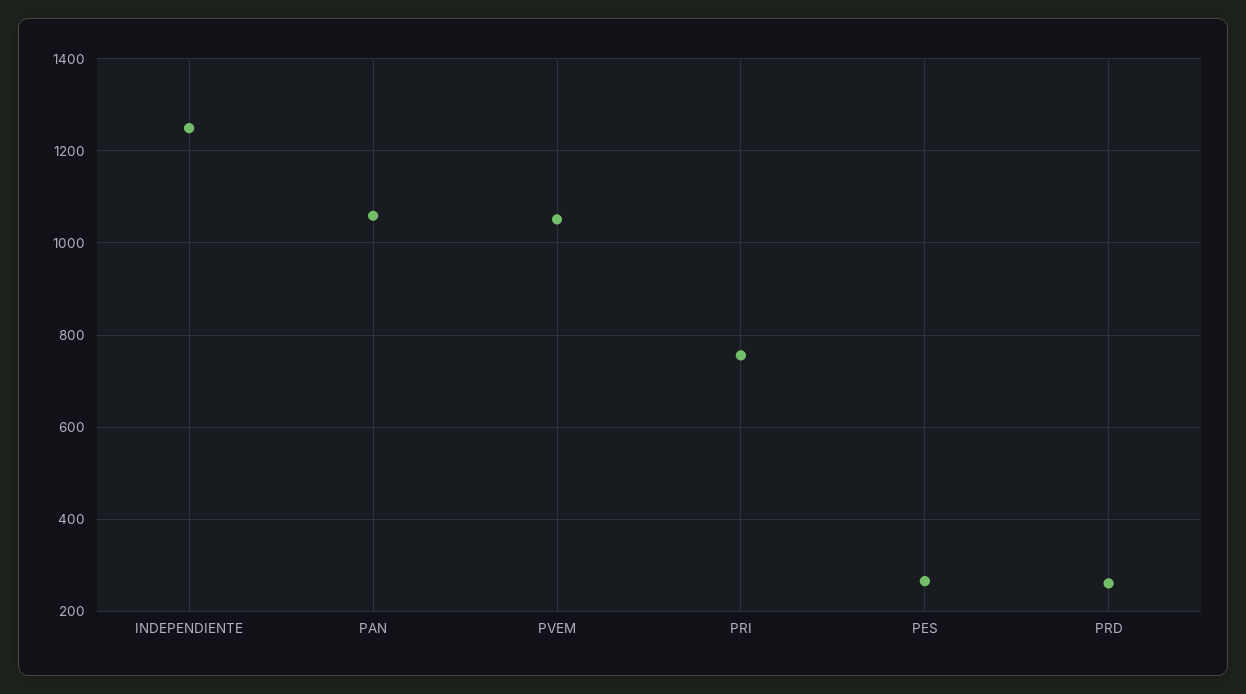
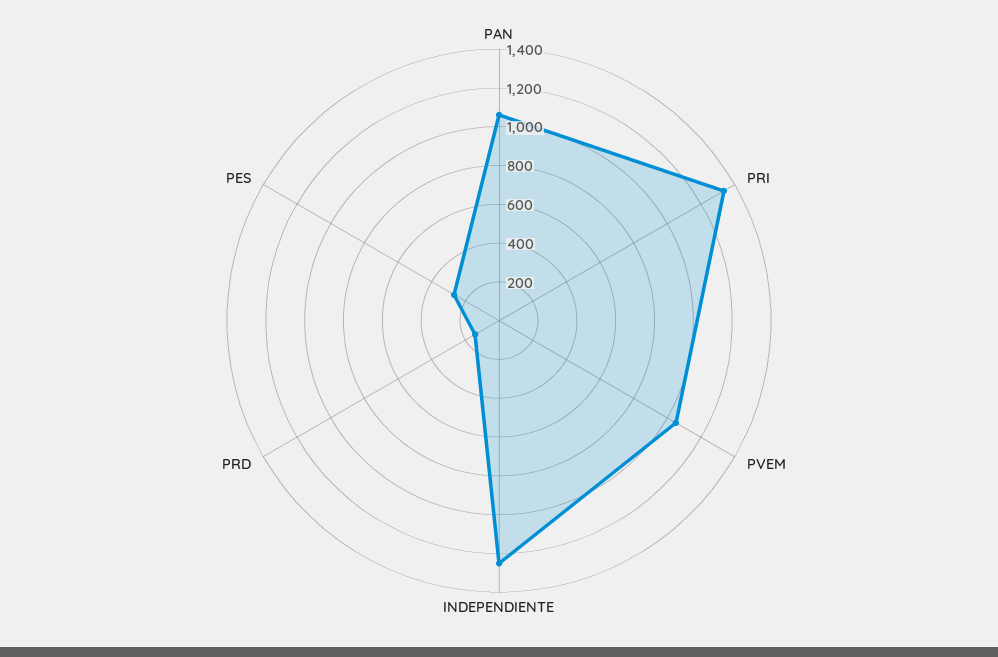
  {
    "INDEPENDIENTE": 1240,
    "PAN": 1060,
    "PVEM": 1060,
-   "PRI": 760,
+   "PRI": 1350,
    "PES": 260,
-   "PRD": 260
+   "PRD": 150
  }

